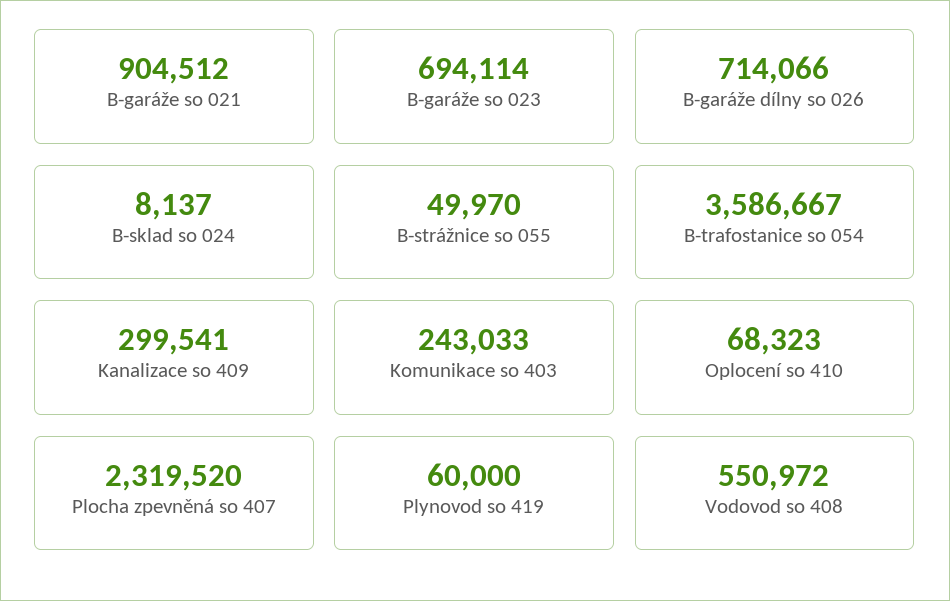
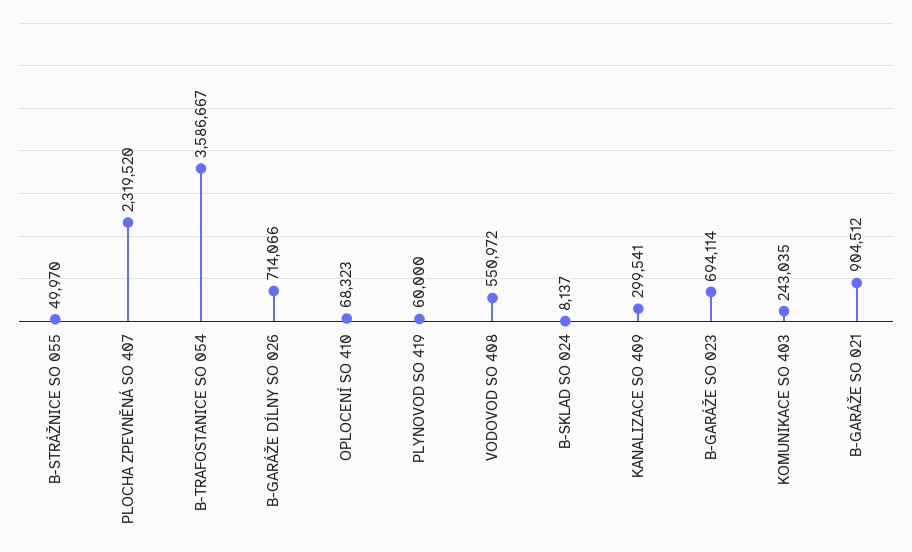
  {
    "B-garáže so 021": 904512,
    "B-garáže so 023": 694114,
    "B-garáže dílny so 026": 714066,
    "B-sklad so 024": 8137,
    "B-strážnice so 055": 49970,
    "B-trafostanice so 054": 3586667,
    "Kanalizace so 409": 299541,
-   "Komunikace so 403": 243033,
+   "Komunikace so 403": 243035,
    "Oplocení so 410": 68323,
    "Plocha zpevněná so 407": 2319520,
    "Plynovod so 419": 60000,
    "Vodovod so 408": 550972
  }

